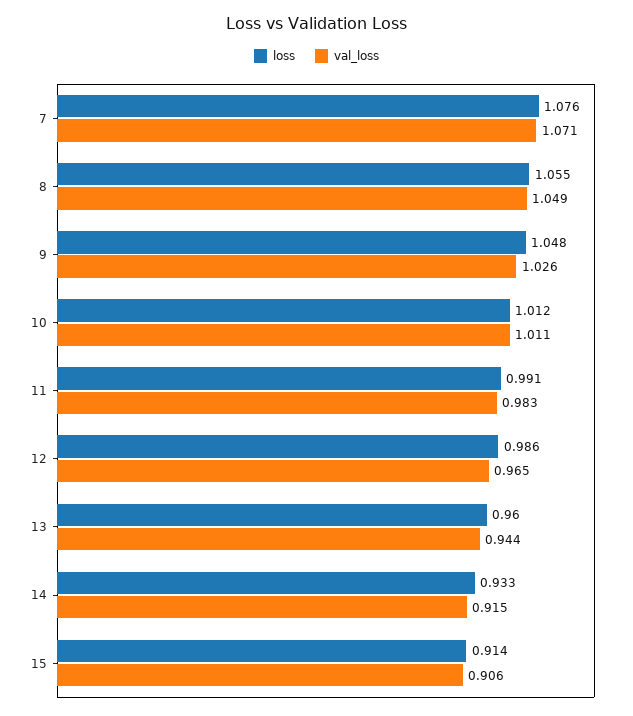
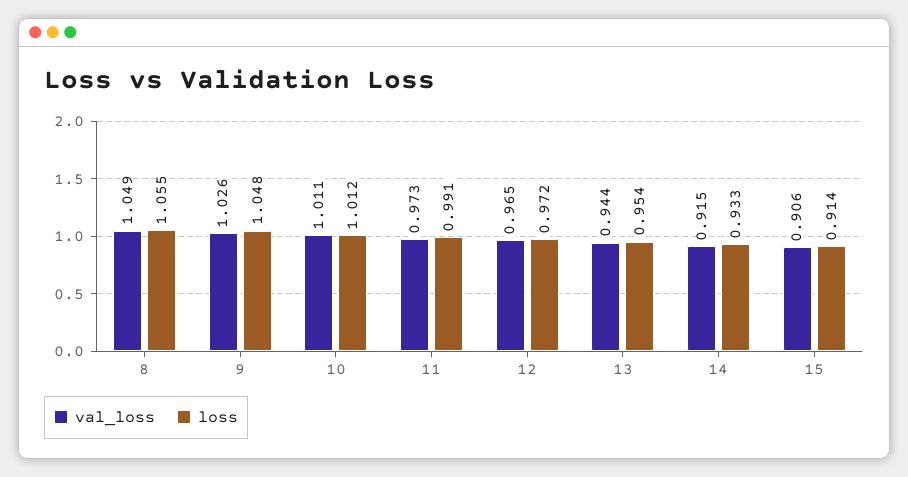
  {
    "loss": {
-     "7": 1.076,
      "8": 1.055,
      "9": 1.048,
      "10": 1.012,
      "11": 0.991,
-     "12": 0.986,
+     "12": 0.972,
-     "13": 0.96,
+     "13": 0.954,
      "14": 0.933,
      "15": 0.914
    },
    "val_loss": {
-     "7": 1.071,
      "8": 1.049,
      "9": 1.026,
      "10": 1.011,
-     "11": 0.983,
+     "11": 0.973,
      "12": 0.965,
      "13": 0.944,
      "14": 0.915,
      "15": 0.906
    }
  }

